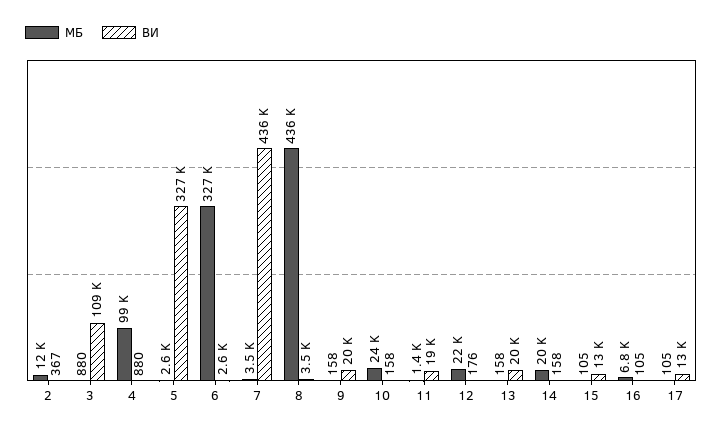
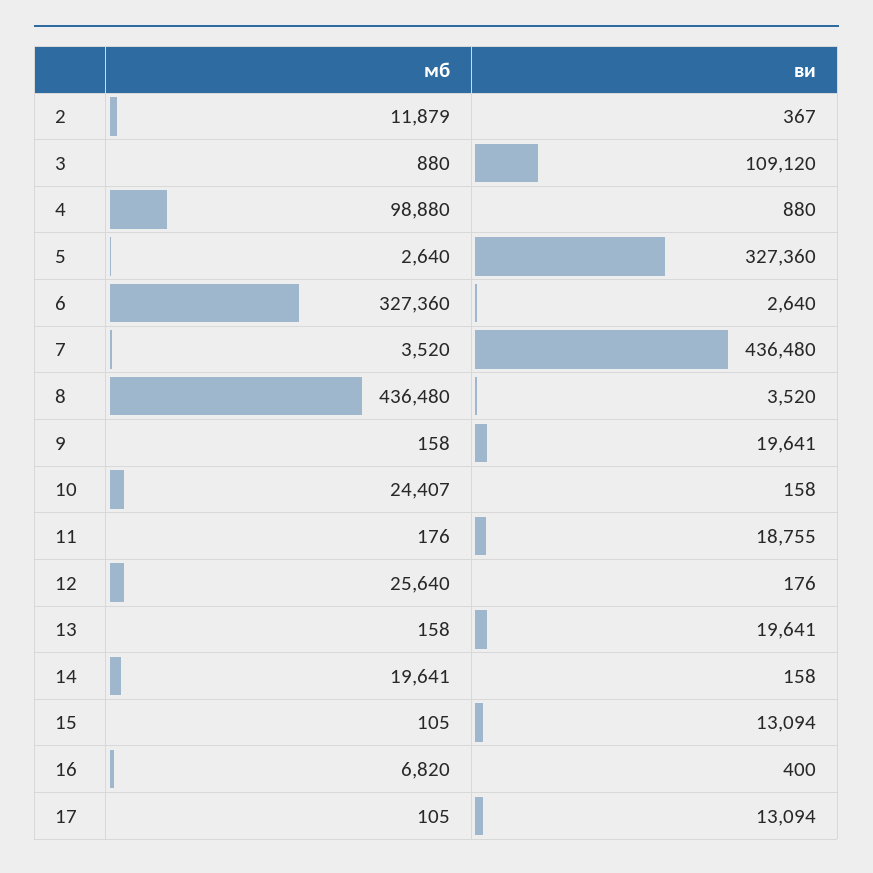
  {
    "МБ": {
      "2": 11879,
      "3": 880,
      "4": 98880,
      "5": 2640,
      "6": 327360,
      "7": 3520,
      "8": 436480,
      "9": 158,
      "10": 24407,
-     "11": 1400,
+     "11": 176,
-     "12": 22000,
+     "12": 25640,
      "13": 158,
      "14": 19641,
      "15": 105,
      "16": 6820,
      "17": 105
    },
    "ВИ": {
      "2": 367,
      "3": 109120,
      "4": 880,
      "5": 327360,
      "6": 2640,
      "7": 436480,
      "8": 3520,
      "9": 19641,
      "10": 158,
      "11": 18755,
      "12": 176,
      "13": 19641,
      "14": 158,
      "15": 13094,
-     "16": 105,
+     "16": 400,
      "17": 13094
    }
  }

